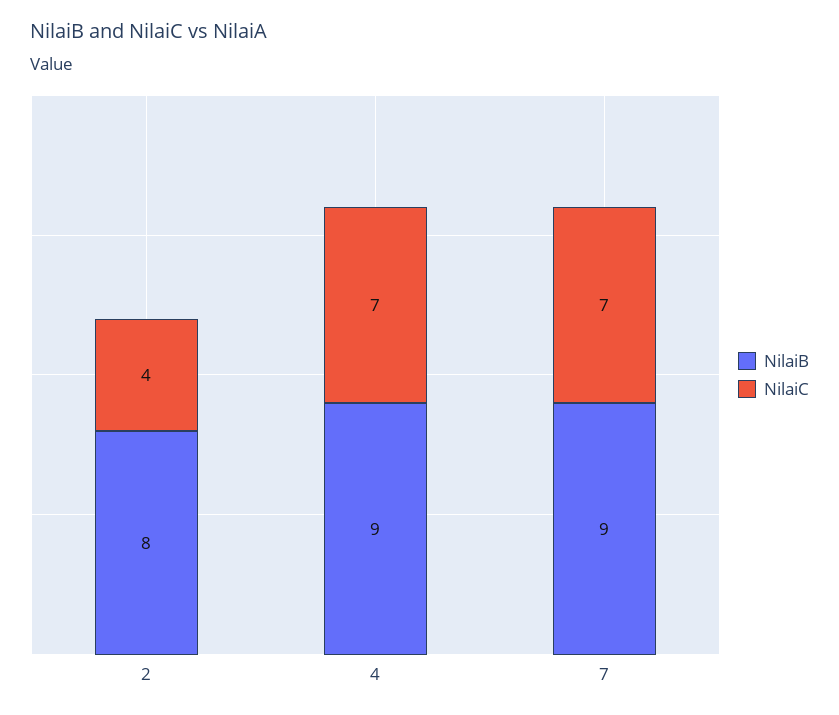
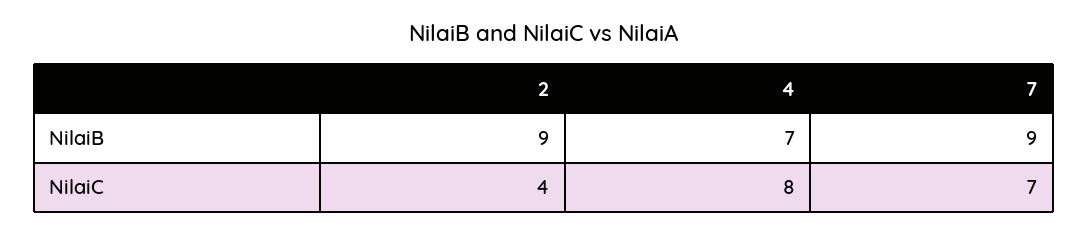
  {
    "NilaiB": {
-     "2": 8,
+     "2": 9,
-     "4": 9,
+     "4": 7,
      "7": 9
    },
    "NilaiC": {
      "2": 4,
-     "4": 7,
+     "4": 8,
      "7": 7
    }
  }

